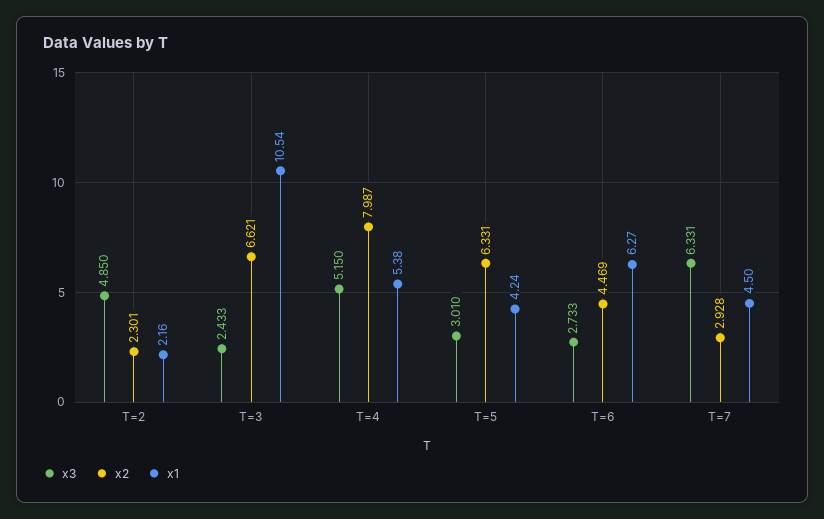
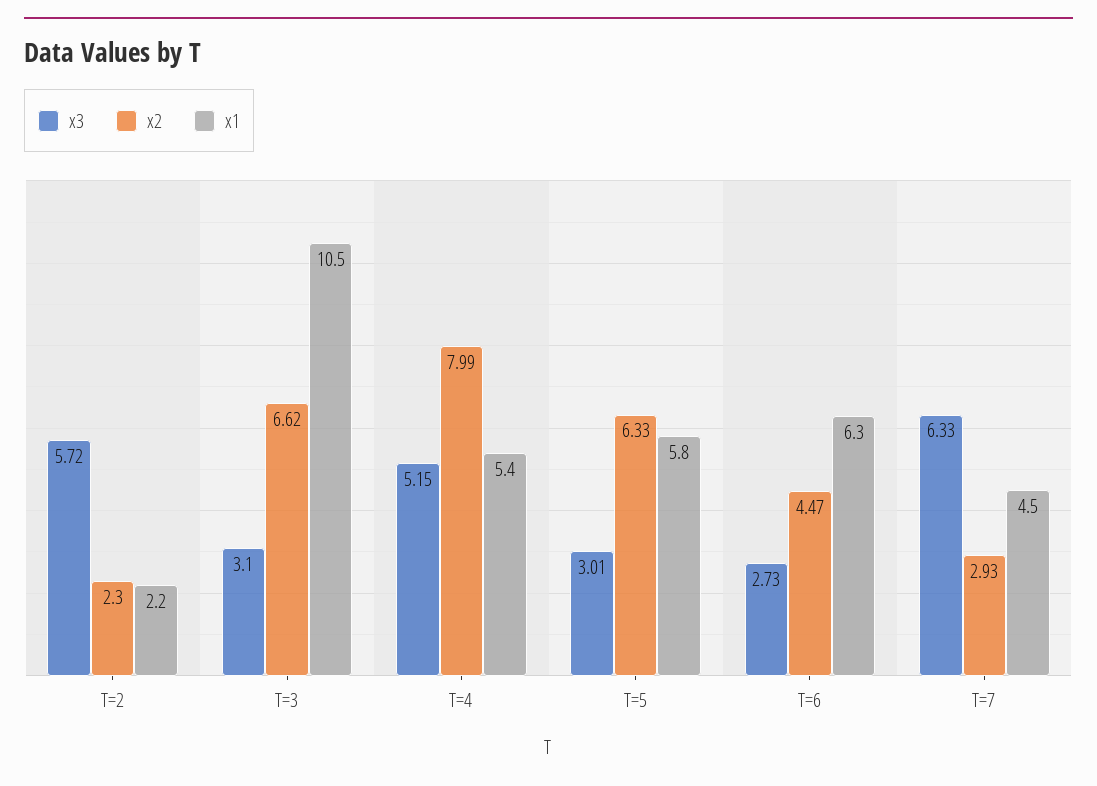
  {
    "x3": {
-     "T=2": 4.85,
+     "T=2": 5.72,
-     "T=3": 2.433,
+     "T=3": 3.1,
      "T=4": 5.15,
      "T=5": 3.01,
      "T=6": 2.733,
      "T=7": 6.331
    },
    "x2": {
      "T=2": 2.301,
      "T=3": 6.621,
      "T=4": 7.987,
      "T=5": 6.331,
      "T=6": 4.469,
      "T=7": 2.928
    },
    "x1": {
      "T=2": 2.16,
      "T=3": 10.54,
      "T=4": 5.38,
-     "T=5": 4.24,
+     "T=5": 5.8,
      "T=6": 6.27,
      "T=7": 4.5
    }
  }

